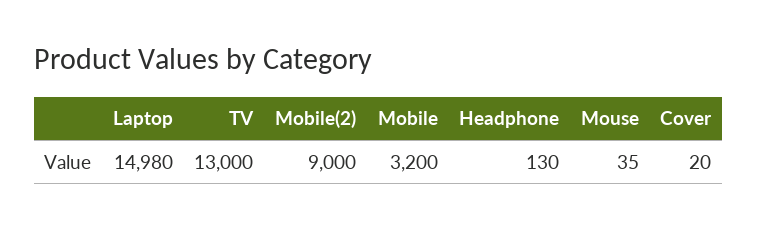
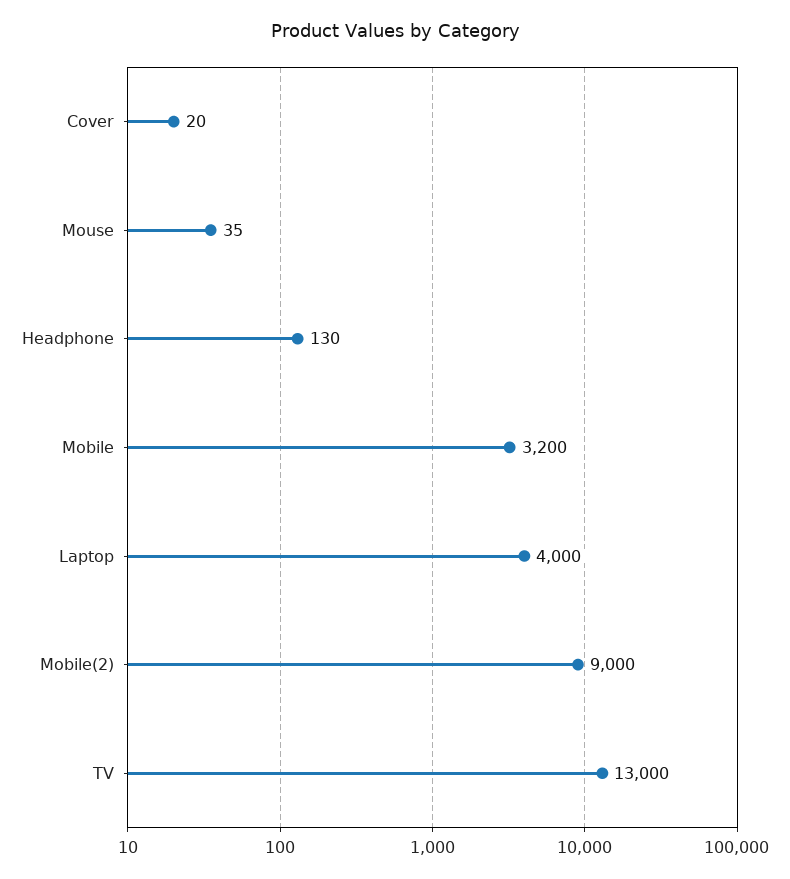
  {
-   "Laptop": 14980,
+   "Laptop": 4000,
    "TV": 13000,
    "Mobile(2)": 9000,
    "Mobile": 3200,
    "Headphone": 130,
    "Mouse": 35,
    "Cover": 20
  }

